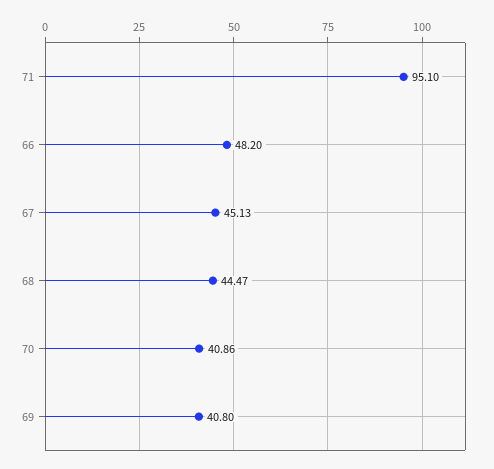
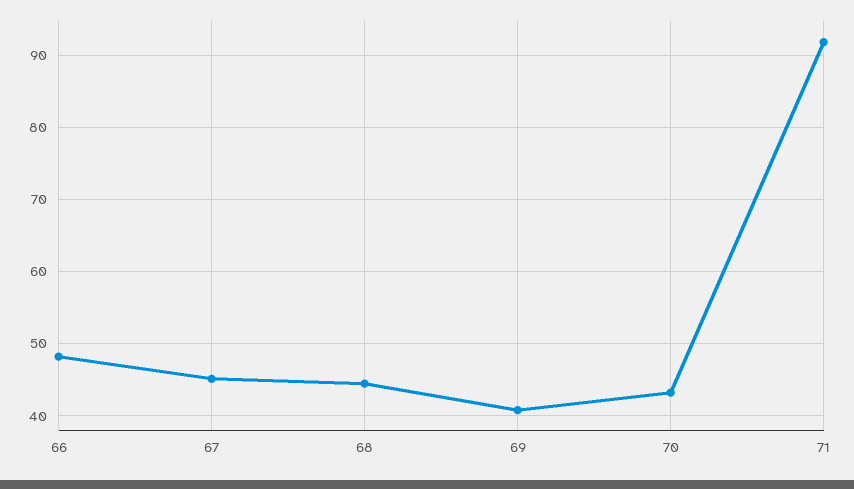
  {
-   "71": 95.1,
+   "71": 92,
    "66": 48.2,
    "67": 45.13,
    "68": 44.47,
-   "70": 40.86,
+   "70": 43,
    "69": 40.8
  }

